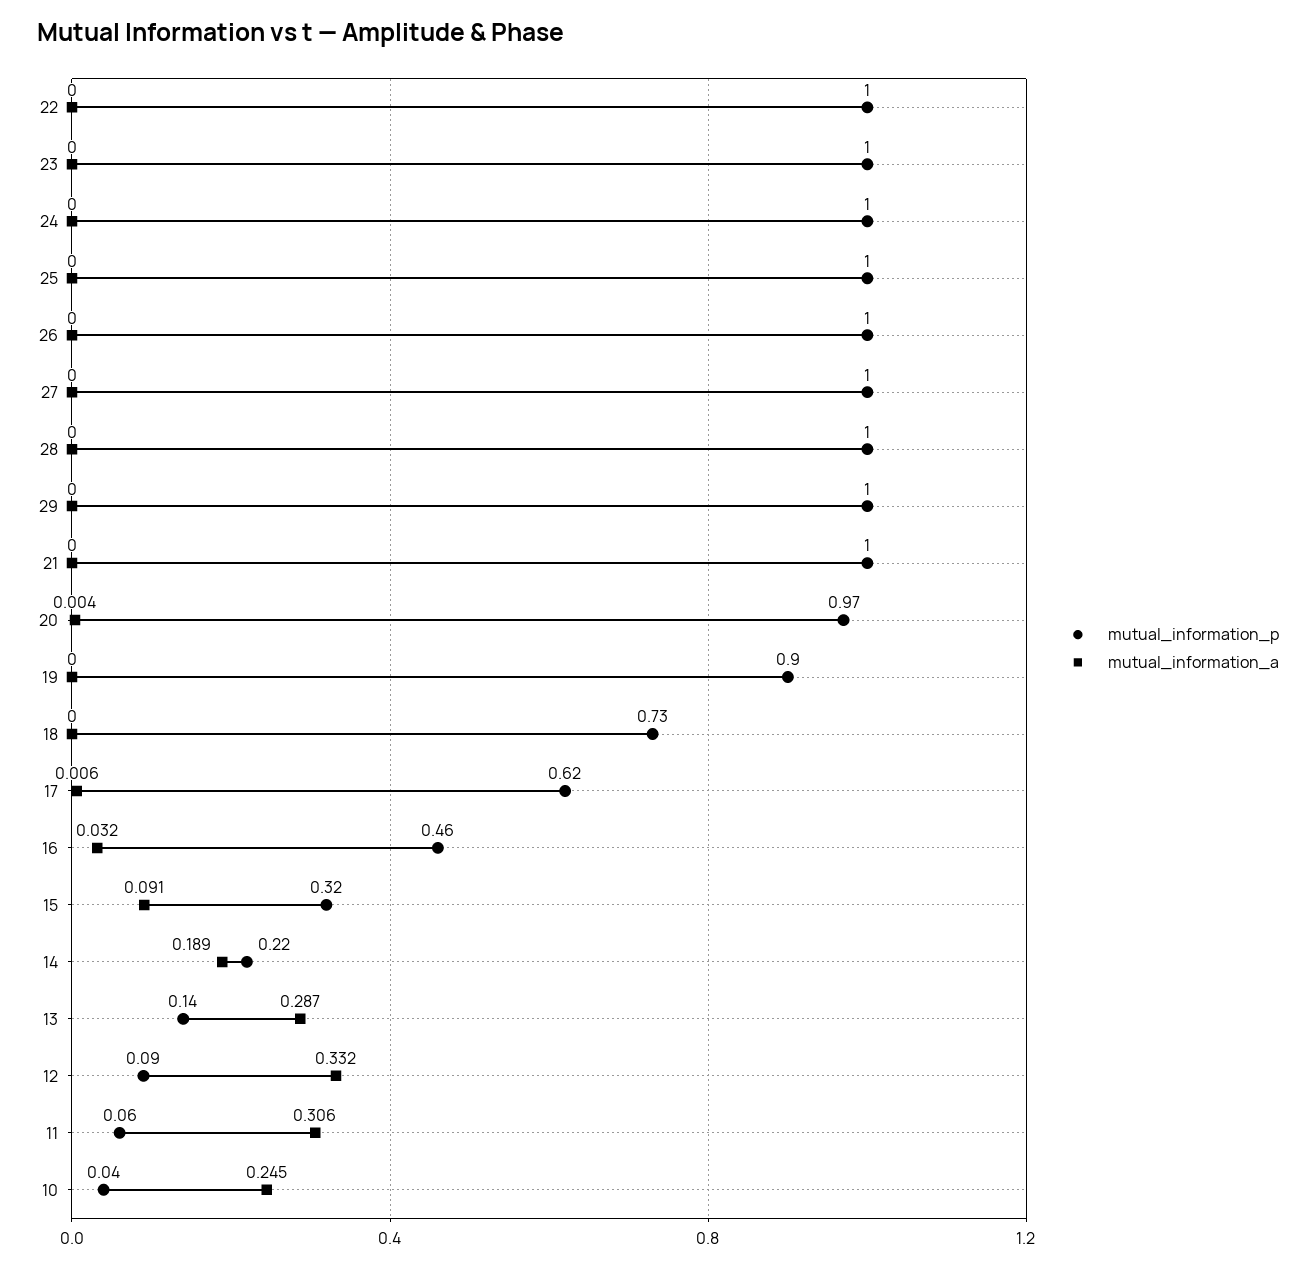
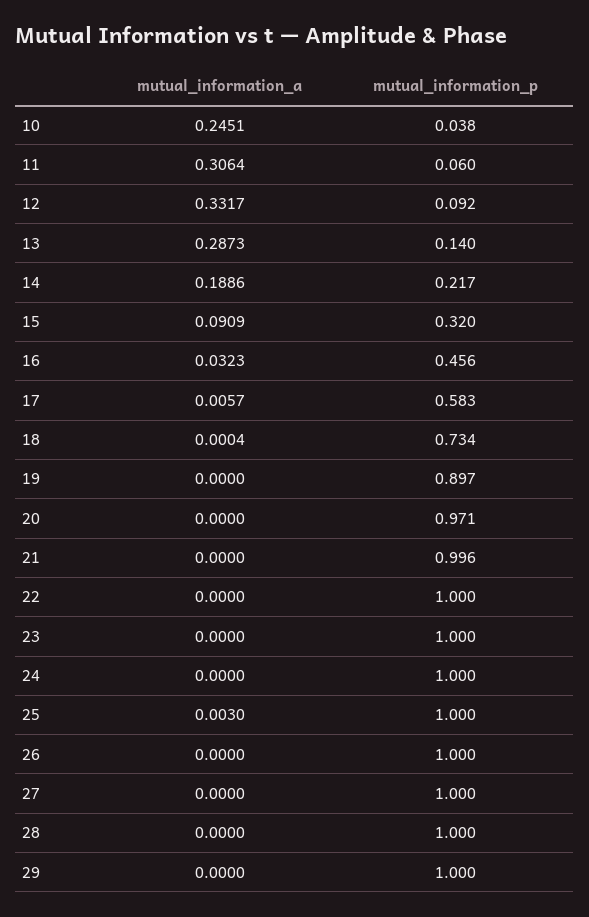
  {
    "mutual_information_p": {
      "22": 1,
      "23": 1,
      "24": 1,
      "25": 1,
      "26": 1,
      "27": 1,
      "28": 1,
      "29": 1,
      "21": 0.996,
      "20": 0.971,
      "19": 0.897,
      "18": 0.734,
-     "17": 0.62,
+     "17": 0.583,
      "16": 0.456,
      "15": 0.32,
      "14": 0.217,
      "13": 0.14,
      "12": 0.092,
      "11": 0.06,
      "10": 0.038
    },
    "mutual_information_a": {
      "22": 0,
      "23": 0,
      "24": 0,
-     "25": 0,
+     "25": 0.003,
      "26": 0,
      "27": 0,
      "28": 0,
      "29": 0,
      "21": 0,
-     "20": 0.004,
+     "20": 0,
      "19": 0,
      "18": 0.0004,
      "17": 0.0057,
      "16": 0.0323,
      "15": 0.0909,
      "14": 0.1886,
      "13": 0.2873,
      "12": 0.3317,
      "11": 0.3064,
      "10": 0.2451
    }
  }

